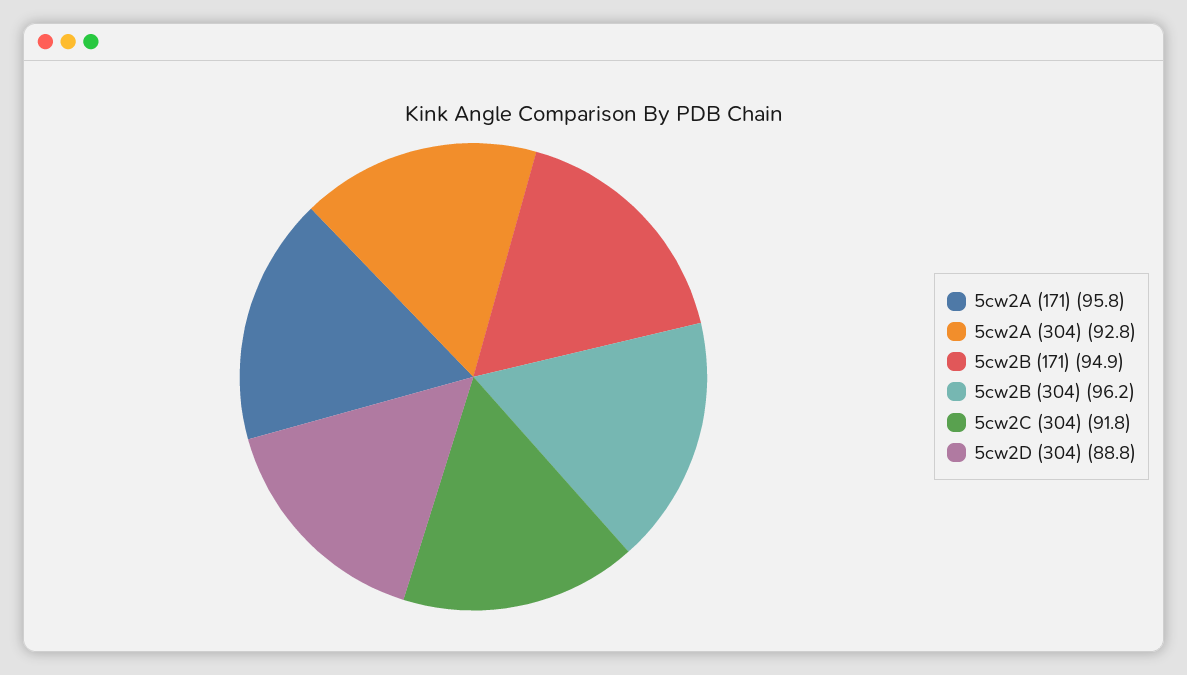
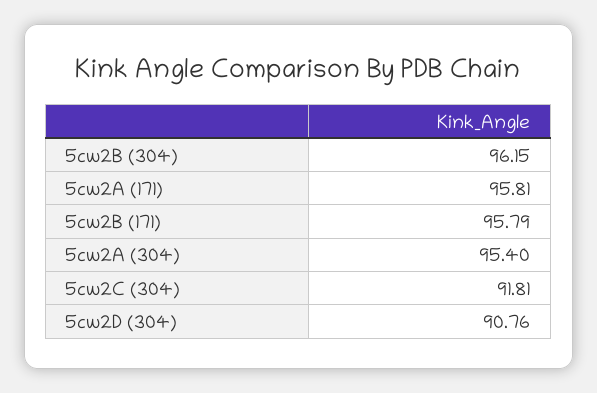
  {
    "5cw2A (171)": 95.81,
-   "5cw2A (304)": 92.8,
+   "5cw2A (304)": 95.4,
-   "5cw2B (171)": 94.9,
+   "5cw2B (171)": 95.79,
    "5cw2B (304)": 96.15,
    "5cw2C (304)": 91.81,
-   "5cw2D (304)": 88.8
+   "5cw2D (304)": 90.76
  }

